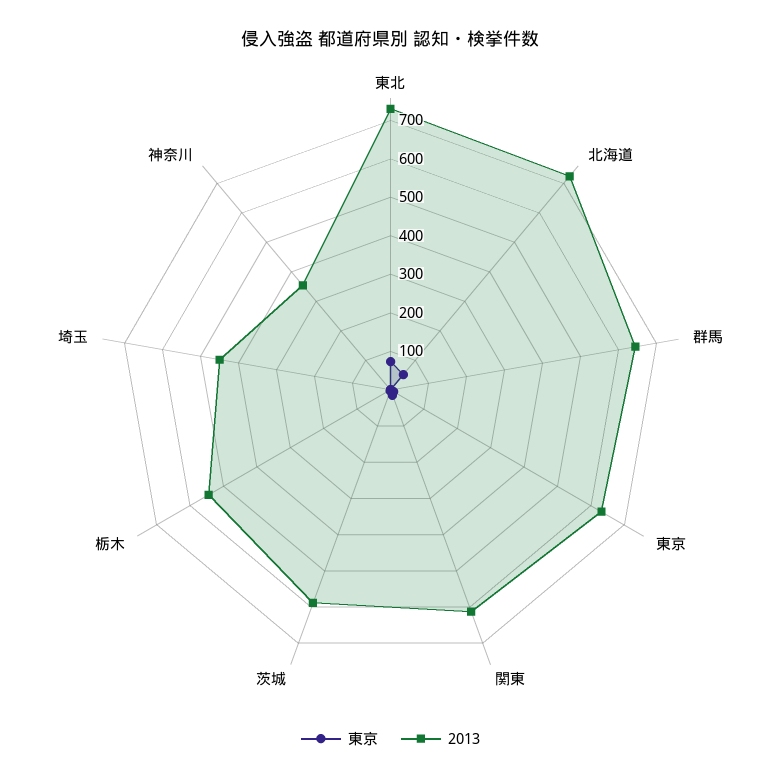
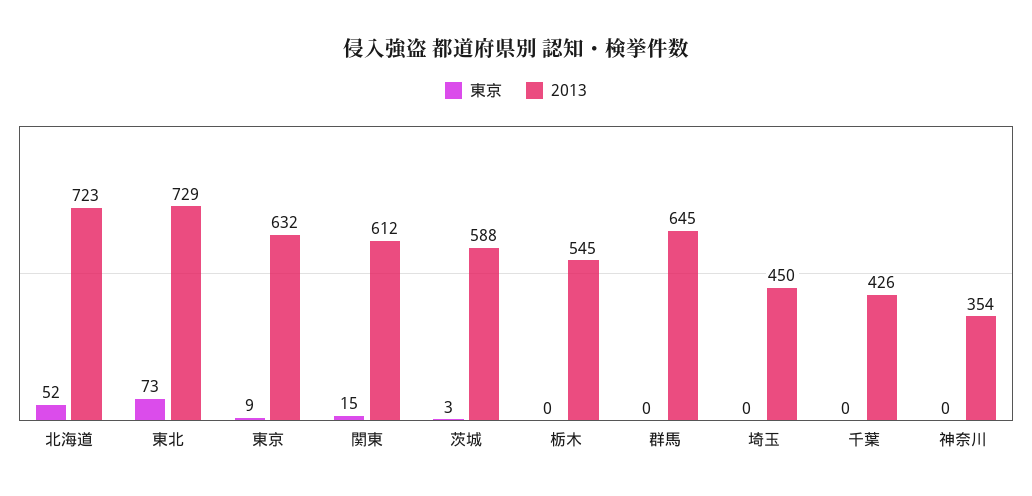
  {
    "東京": {
      "東北": 73,
      "北海道": 52,
      "群馬": 0,
      "東京": 9,
      "関東": 15,
      "茨城": 3,
      "栃木": 0,
      "埼玉": 0,
-     "神奈川": 0
+     "神奈川": 0,
+     "千葉": 0
    },
    "2013": {
      "東北": 729,
      "北海道": 723,
      "群馬": 645,
      "東京": 632,
      "関東": 612,
      "茨城": 588,
      "栃木": 545,
      "埼玉": 450,
-     "神奈川": 354
+     "神奈川": 354,
+     "千葉": 426
    }
  }

